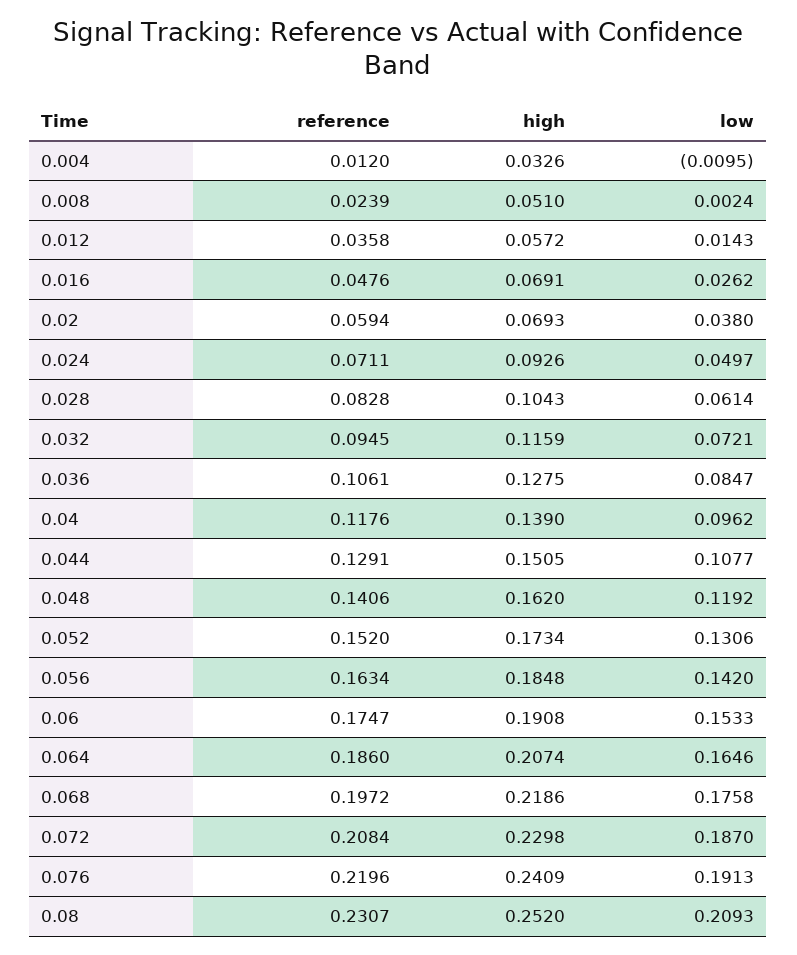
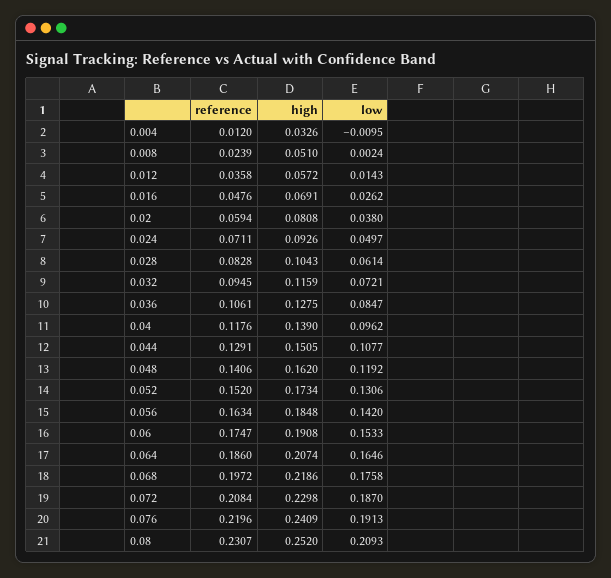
  {
    "reference": {
      "0.004": 0.012,
      "0.008": 0.0239,
      "0.012": 0.0358,
      "0.016": 0.0476,
      "0.02": 0.0594,
      "0.024": 0.0711,
      "0.028": 0.0828,
      "0.032": 0.0945,
      "0.036": 0.1061,
      "0.04": 0.1176,
      "0.044": 0.1291,
      "0.048": 0.1406,
      "0.052": 0.152,
      "0.056": 0.1634,
      "0.06": 0.1747,
      "0.064": 0.186,
      "0.068": 0.1972,
      "0.072": 0.2084,
      "0.076": 0.2196,
      "0.08": 0.2307
    },
    "high": {
      "0.004": 0.0326,
      "0.008": 0.051,
      "0.012": 0.0572,
      "0.016": 0.0691,
-     "0.02": 0.0693,
+     "0.02": 0.0808,
      "0.024": 0.0926,
      "0.028": 0.1043,
      "0.032": 0.1159,
      "0.036": 0.1275,
      "0.04": 0.139,
      "0.044": 0.1505,
      "0.048": 0.162,
      "0.052": 0.1734,
      "0.056": 0.1848,
      "0.06": 0.1908,
      "0.064": 0.2074,
      "0.068": 0.2186,
      "0.072": 0.2298,
      "0.076": 0.2409,
      "0.08": 0.252
    },
    "low": {
      "0.004": -0.0095,
      "0.008": 0.0024,
      "0.012": 0.0143,
      "0.016": 0.0262,
      "0.02": 0.038,
      "0.024": 0.0497,
      "0.028": 0.0614,
      "0.032": 0.0721,
      "0.036": 0.0847,
      "0.04": 0.0962,
      "0.044": 0.1077,
      "0.048": 0.1192,
      "0.052": 0.1306,
      "0.056": 0.142,
      "0.06": 0.1533,
      "0.064": 0.1646,
      "0.068": 0.1758,
      "0.072": 0.187,
      "0.076": 0.1913,
      "0.08": 0.2093
    }
  }

